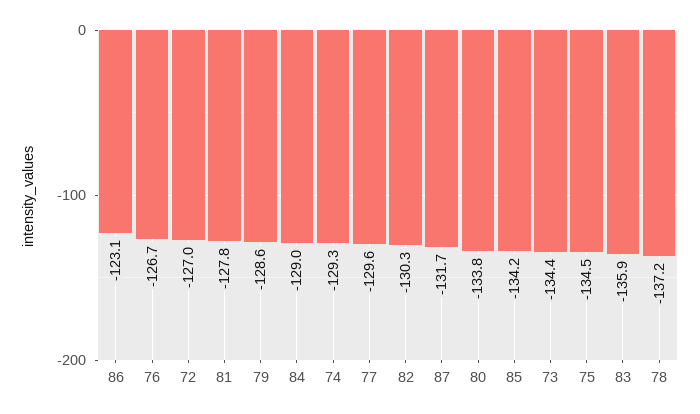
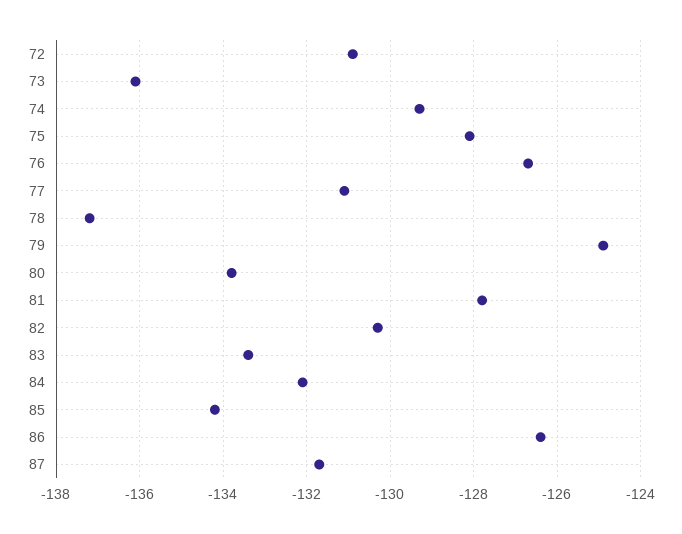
  {
-   "86": -123.1,
+   "86": -126.5,
    "76": -126.7,
-   "72": -127,
+   "72": -131,
    "81": -127.8,
-   "79": -128.6,
+   "79": -125,
-   "84": -129,
+   "84": -132,
    "74": -129.3,
-   "77": -129.6,
+   "77": -131,
    "82": -130.3,
    "87": -131.7,
    "80": -133.8,
    "85": -134.2,
-   "73": -134.4,
+   "73": -136,
-   "75": -134.5,
+   "75": -128,
-   "83": -135.9,
+   "83": -133.5,
    "78": -137.2
  }

